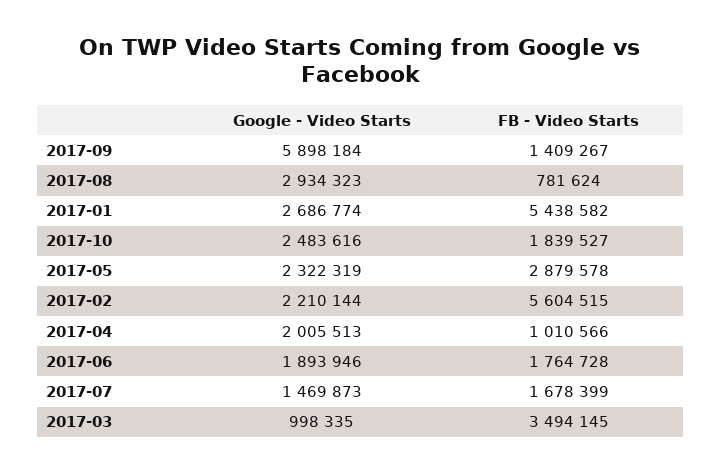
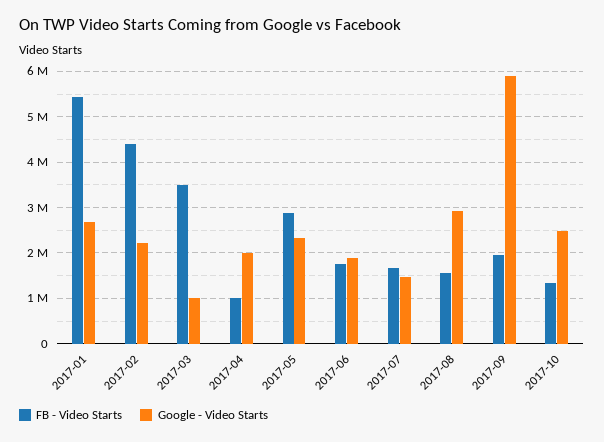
  {
    "Google - Video Starts": {
      "2017-09": 5898184,
      "2017-08": 2934323,
      "2017-01": 2686774,
      "2017-10": 2483616,
      "2017-05": 2322319,
      "2017-02": 2210144,
      "2017-04": 2005513,
      "2017-06": 1893946,
      "2017-07": 1469873,
      "2017-03": 998335
    },
    "FB - Video Starts": {
-     "2017-09": 1409267,
+     "2017-09": 2000000,
-     "2017-08": 781624,
+     "2017-08": 1600000,
      "2017-01": 5438582,
-     "2017-10": 1839527,
+     "2017-10": 1400000,
      "2017-05": 2879578,
-     "2017-02": 5604515,
+     "2017-02": 4400000,
      "2017-04": 1010566,
      "2017-06": 1764728,
      "2017-07": 1678399,
      "2017-03": 3494145
    }
  }

